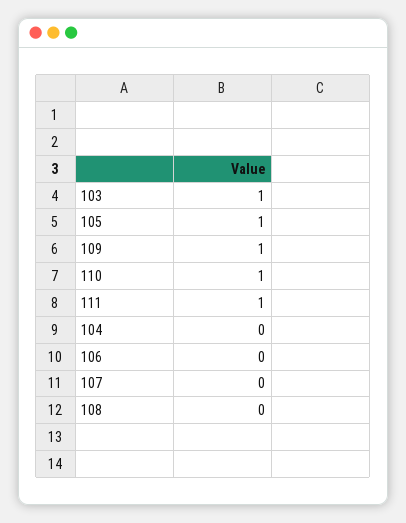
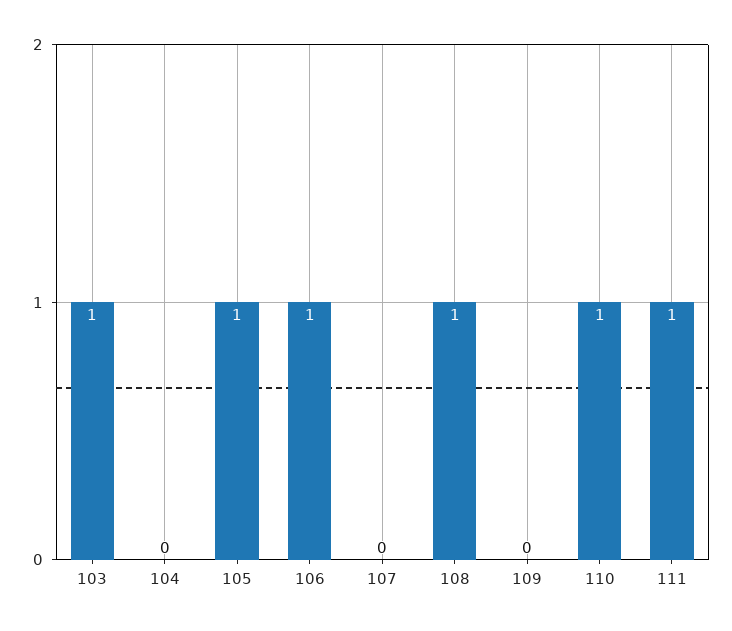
  {
    "103": 1,
    "105": 1,
-   "109": 1,
+   "109": 0,
    "110": 1,
    "111": 1,
    "104": 0,
-   "106": 0,
+   "106": 1,
    "107": 0,
-   "108": 0
+   "108": 1
  }

